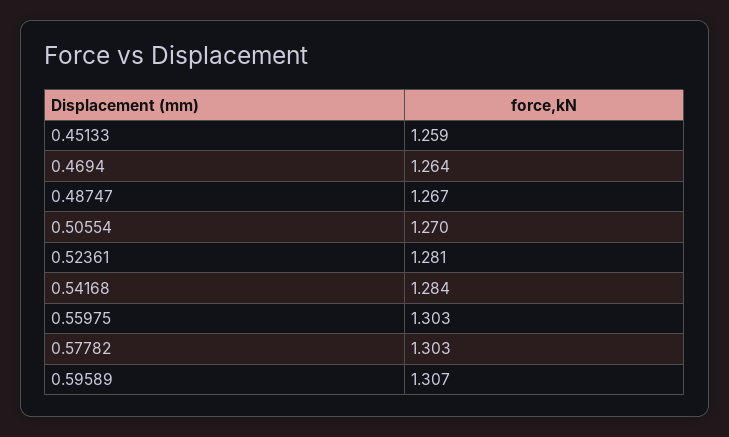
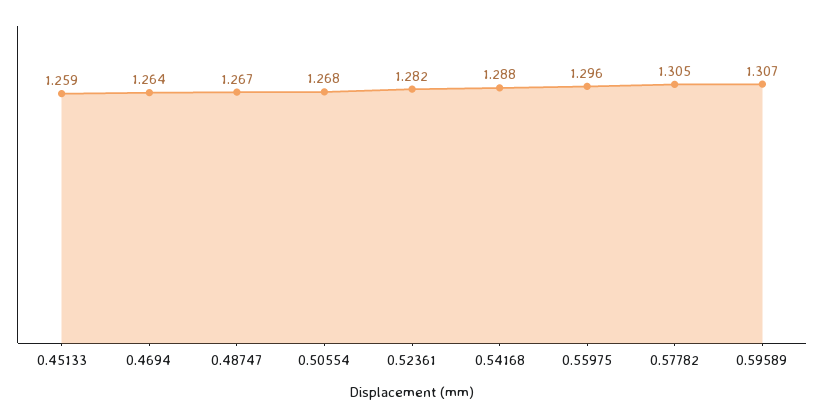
  {
    "0.45133": 1.259,
    "0.4694": 1.264,
    "0.48747": 1.267,
-   "0.50554": 1.27,
+   "0.50554": 1.268,
-   "0.52361": 1.281,
+   "0.52361": 1.282,
-   "0.54168": 1.284,
+   "0.54168": 1.288,
-   "0.55975": 1.303,
+   "0.55975": 1.296,
-   "0.57782": 1.303,
+   "0.57782": 1.305,
    "0.59589": 1.307
  }

